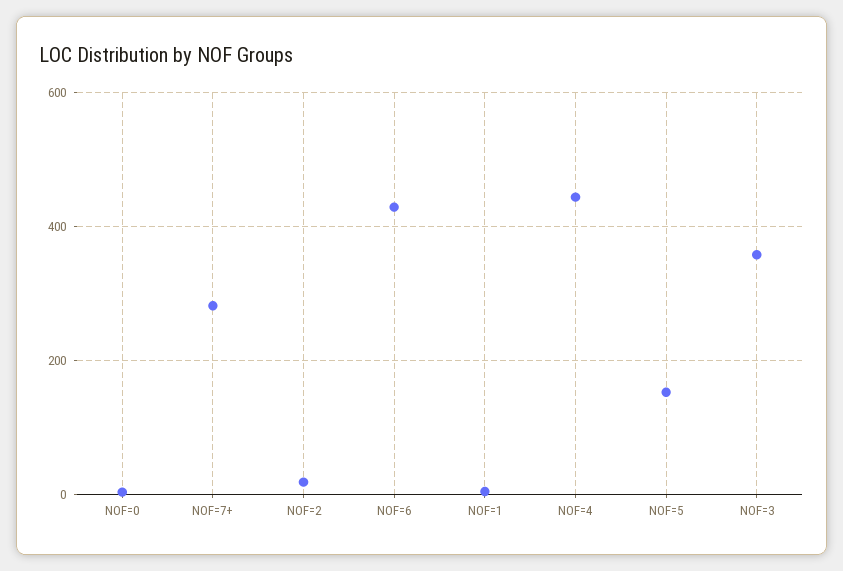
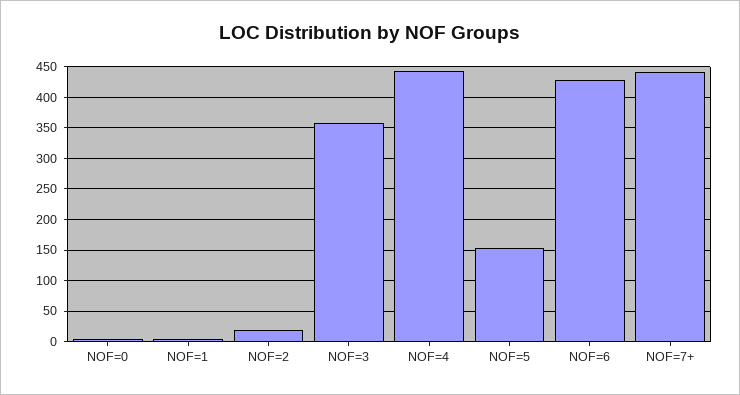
  {
    "NOF=0": 0,
-   "NOF=7+": 280,
+   "NOF=7+": 440,
    "NOF=2": 20,
    "NOF=6": 430,
    "NOF=1": 10,
    "NOF=4": 440,
    "NOF=5": 150,
    "NOF=3": 360
  }

